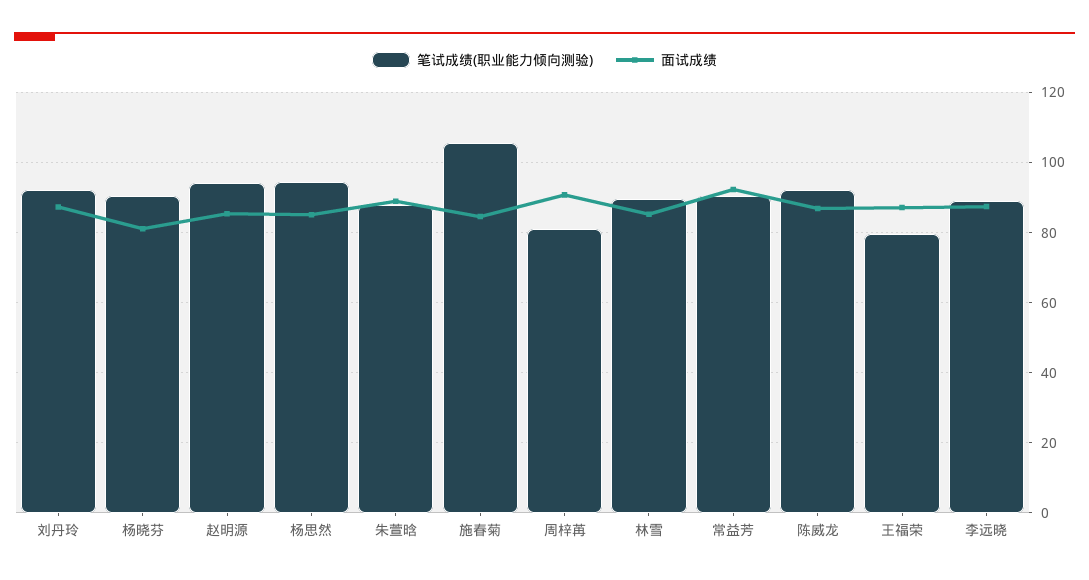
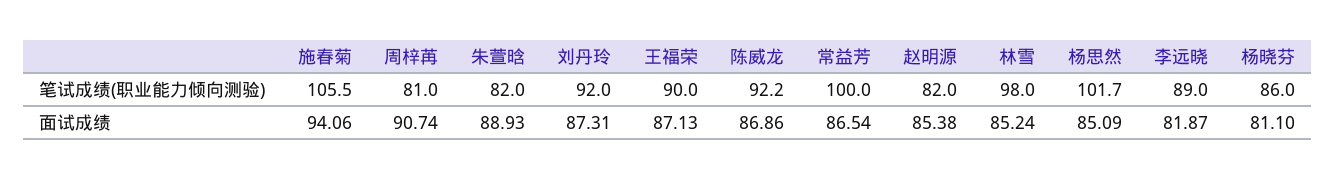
  {
    "笔试成绩(职业能力倾向测验)": {
      "刘丹玲": 92,
-     "杨晓芬": 90,
+     "杨晓芬": 86,
-     "赵明源": 94,
+     "赵明源": 82,
-     "杨思然": 94,
+     "杨思然": 101.7,
-     "朱萱晗": 88,
+     "朱萱晗": 82,
      "施春菊": 105.5,
      "周梓苒": 81,
-     "林雪": 90,
+     "林雪": 98,
-     "常益芳": 90,
+     "常益芳": 100,
      "陈威龙": 92.2,
-     "王福荣": 80,
+     "王福荣": 90,
      "李远晓": 89
    },
    "面试成绩": {
      "刘丹玲": 87.31,
      "杨晓芬": 81.1,
      "赵明源": 85.38,
      "杨思然": 85.09,
      "朱萱晗": 88.93,
-     "施春菊": 84,
+     "施春菊": 94.06,
      "周梓苒": 90.74,
      "林雪": 85.24,
-     "常益芳": 92,
+     "常益芳": 86.54,
      "陈威龙": 86.86,
      "王福荣": 87.13,
-     "李远晓": 88
+     "李远晓": 81.87
    }
  }

